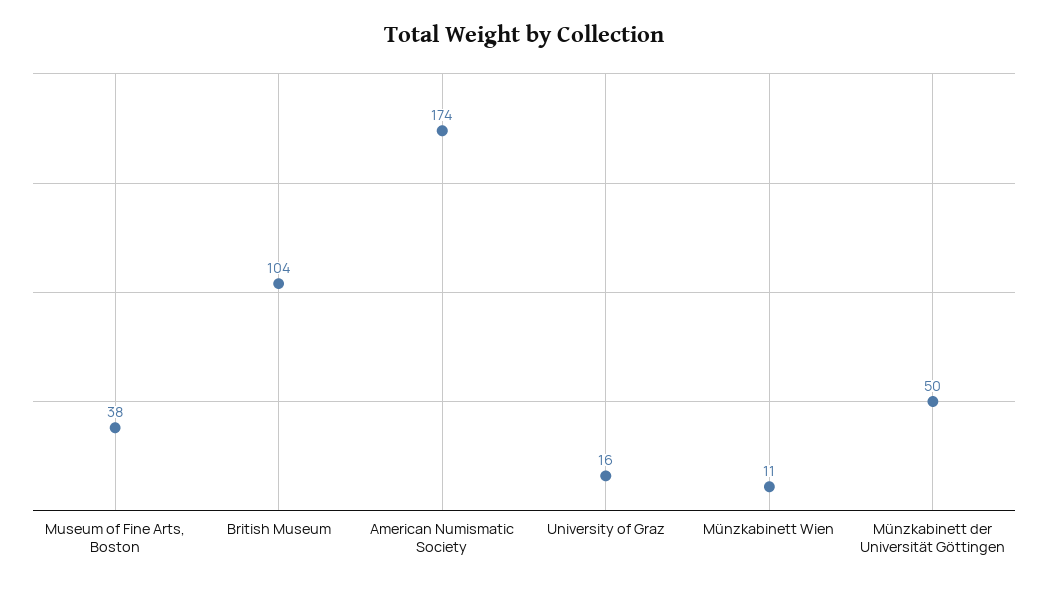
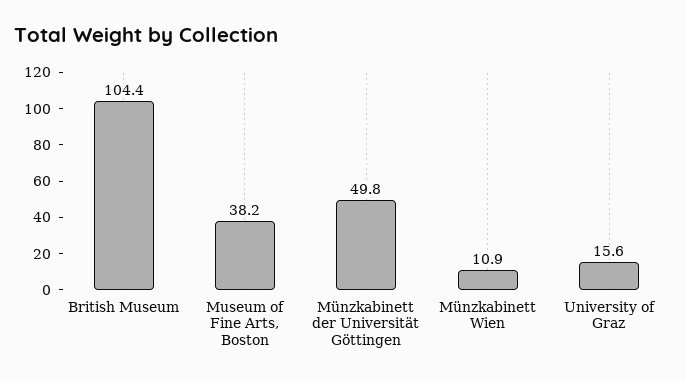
  {
    "Museum of Fine Arts, Boston": 38.2,
    "British Museum": 104.4,
-   "American Numismatic Society": 174,
    "University of Graz": 15.6,
    "Münzkabinett Wien": 10.9,
    "Münzkabinett der Universität Göttingen": 49.8
  }

